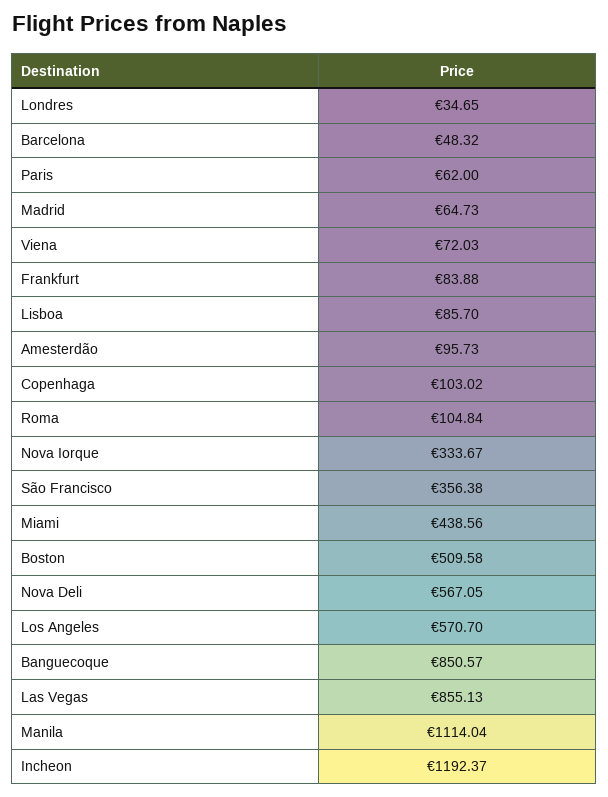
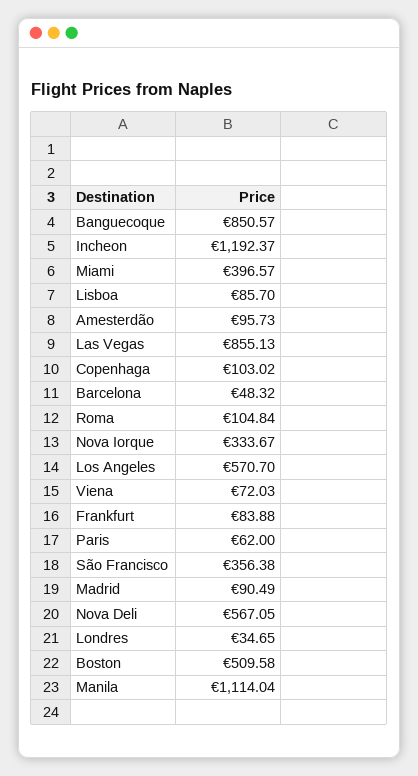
  {
    "Londres": 34.65,
    "Barcelona": 48.32,
    "Paris": 62,
-   "Madrid": 64.73,
+   "Madrid": 90.49,
    "Viena": 72.03,
    "Frankfurt": 83.88,
    "Lisboa": 85.7,
    "Amesterdão": 95.73,
    "Copenhaga": 103.02,
    "Roma": 104.84,
    "Nova Iorque": 333.67,
    "São Francisco": 356.38,
-   "Miami": 438.56,
+   "Miami": 396.57,
    "Boston": 509.58,
    "Nova Deli": 567.05,
    "Los Angeles": 570.7,
    "Banguecoque": 850.57,
    "Las Vegas": 855.13,
    "Manila": 1114.04,
    "Incheon": 1192.37
  }

